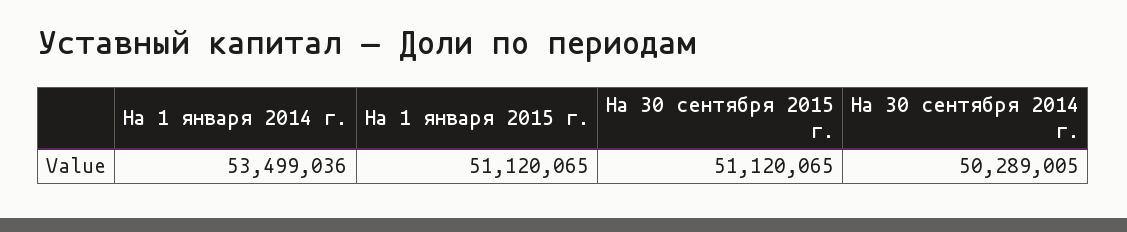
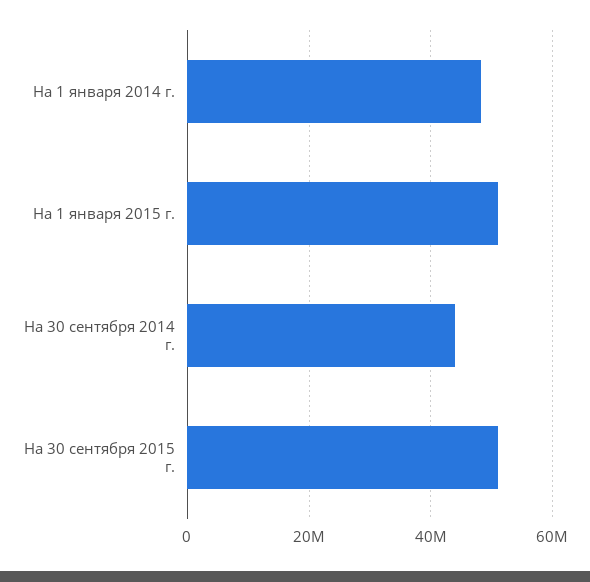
  {
-   "На 1 января 2014 г.": 53499036,
+   "На 1 января 2014 г.": 48000000,
    "На 1 января 2015 г.": 51120065,
    "На 30 сентября 2015 г.": 51120065,
-   "На 30 сентября 2014 г.": 50289005
+   "На 30 сентября 2014 г.": 44000000
  }

